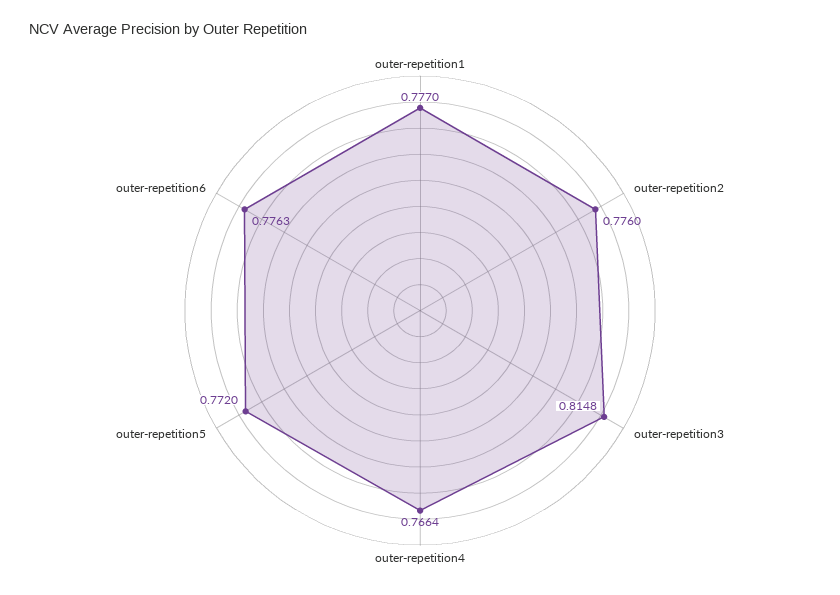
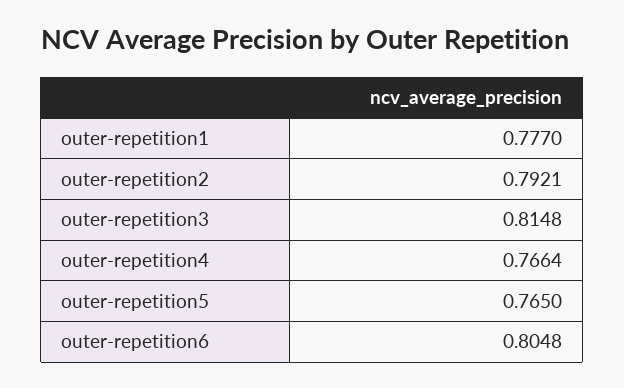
  {
    "outer-repetition1": 0.777,
-   "outer-repetition2": 0.776,
+   "outer-repetition2": 0.7921,
    "outer-repetition3": 0.8148,
    "outer-repetition4": 0.7664,
-   "outer-repetition5": 0.772,
+   "outer-repetition5": 0.765,
-   "outer-repetition6": 0.7763
+   "outer-repetition6": 0.8048
  }

